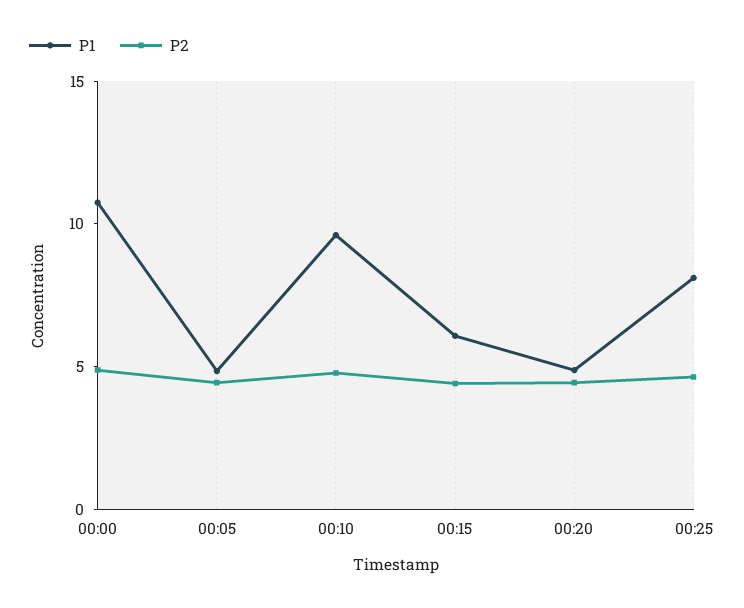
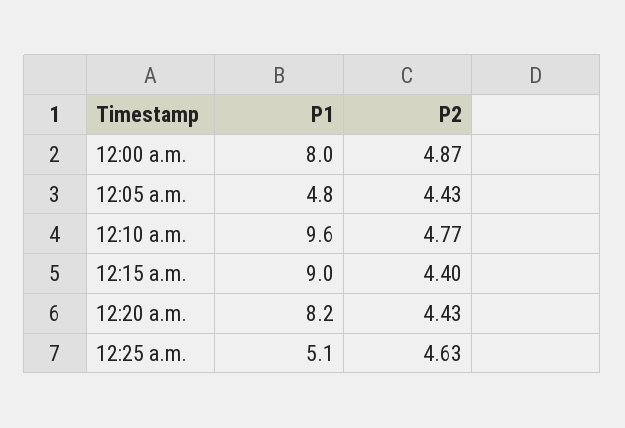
  {
    "P1": {
-     "00:00": 11,
+     "00:00": 8,
      "00:05": 4.8,
      "00:10": 9.6,
-     "00:15": 6,
+     "00:15": 9,
-     "00:20": 5,
+     "00:20": 8.2,
-     "00:25": 8
+     "00:25": 5.1
    },
    "P2": {
      "00:00": 4.87,
      "00:05": 4.43,
      "00:10": 4.77,
      "00:15": 4.4,
      "00:20": 4.43,
      "00:25": 4.63
    }
  }

